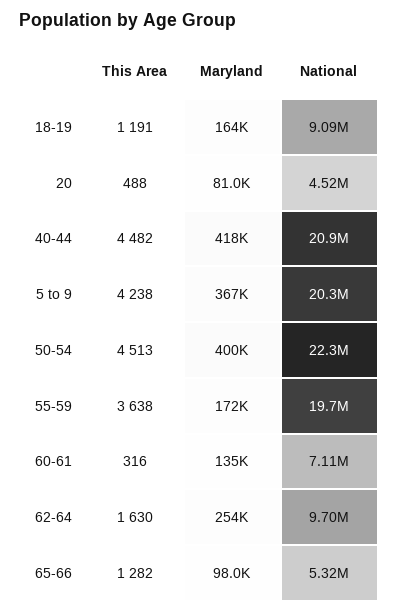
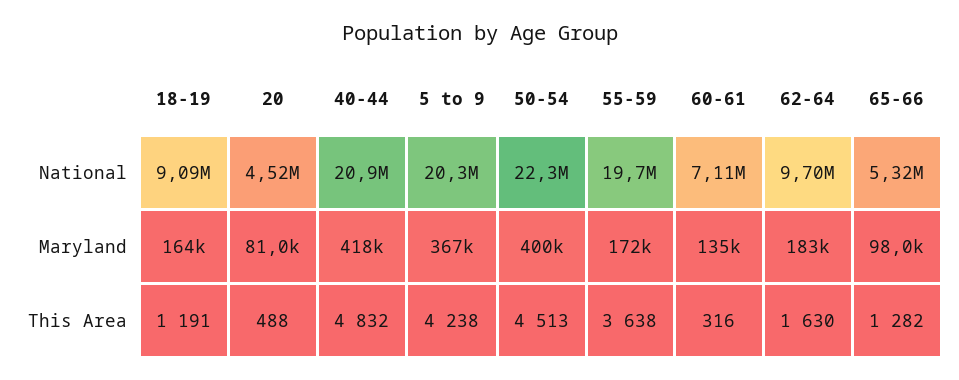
  {
    "This Area": {
      "18-19": 1191,
      "20": 488,
-     "40-44": 4482,
+     "40-44": 4832,
      "5 to 9": 4238,
      "50-54": 4513,
      "55-59": 3638,
      "60-61": 316,
      "62-64": 1630,
      "65-66": 1282
    },
    "Maryland": {
      "18-19": 164000,
      "20": 81000,
      "40-44": 418000,
      "5 to 9": 367000,
      "50-54": 400000,
      "55-59": 172000,
      "60-61": 135000,
-     "62-64": 254000,
+     "62-64": 183000,
      "65-66": 98000
    },
    "National": {
      "18-19": 9090000,
      "20": 4520000,
      "40-44": 20900000,
      "5 to 9": 20300000,
      "50-54": 22300000,
      "55-59": 19700000,
      "60-61": 7110000,
      "62-64": 9700000,
      "65-66": 5320000
    }
  }

